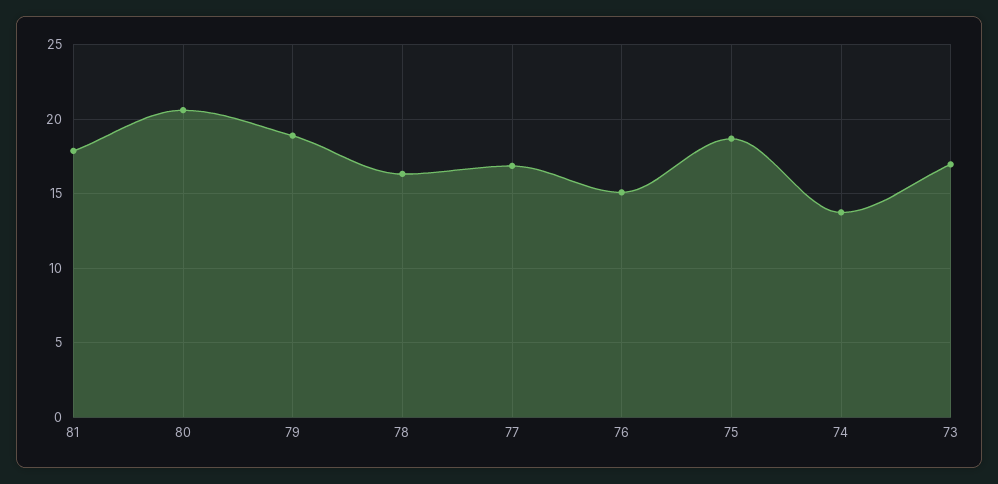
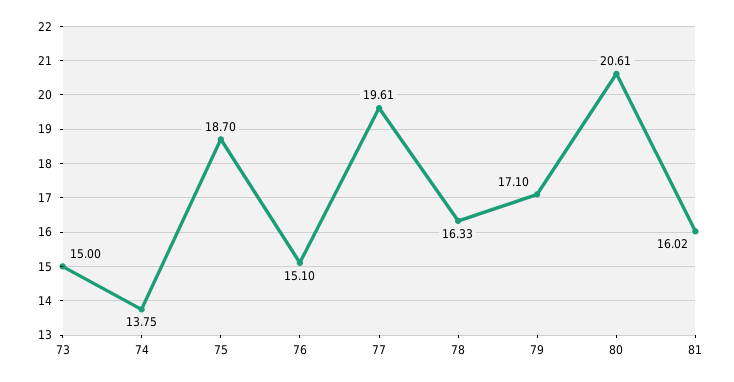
  {
-   "81": 18,
+   "81": 16.02,
    "80": 20.61,
-   "79": 19,
+   "79": 17.1,
    "78": 16.33,
-   "77": 17,
+   "77": 19.61,
    "76": 15.1,
    "75": 18.7,
    "74": 13.75,
-   "73": 17
+   "73": 15
  }

